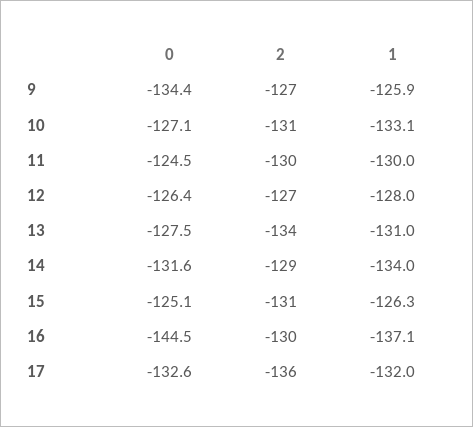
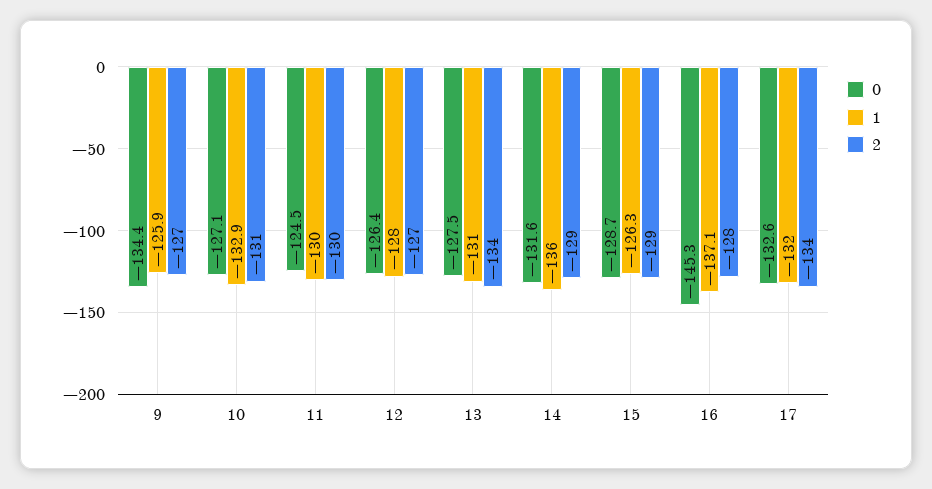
  {
    "0": {
      "9": -134.4,
      "10": -127.1,
      "11": -124.5,
      "12": -126.4,
      "13": -127.5,
      "14": -131.6,
-     "15": -125.1,
+     "15": -128.7,
-     "16": -144.5,
+     "16": -145.3,
      "17": -132.6
    },
    "2": {
      "9": -127,
      "10": -131,
      "11": -130,
      "12": -127,
      "13": -134,
      "14": -129,
-     "15": -131,
+     "15": -129,
-     "16": -130,
+     "16": -128,
-     "17": -136
+     "17": -134
    },
    "1": {
      "9": -125.9,
-     "10": -133.1,
+     "10": -132.9,
      "11": -130,
      "12": -128,
      "13": -131,
-     "14": -134,
+     "14": -136,
      "15": -126.3,
      "16": -137.1,
      "17": -132
    }
  }

